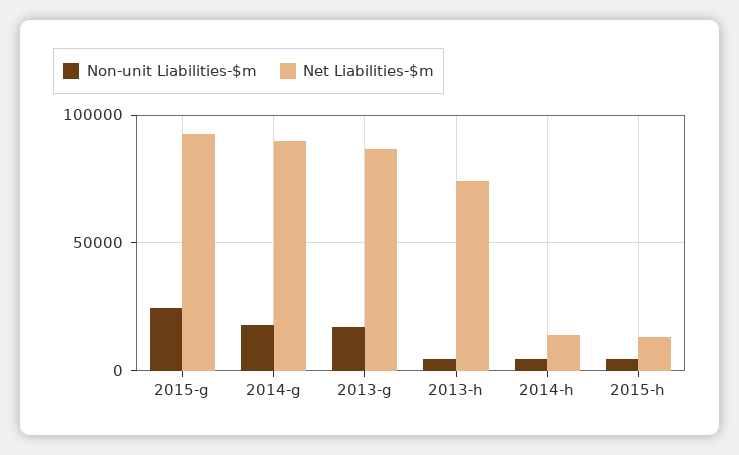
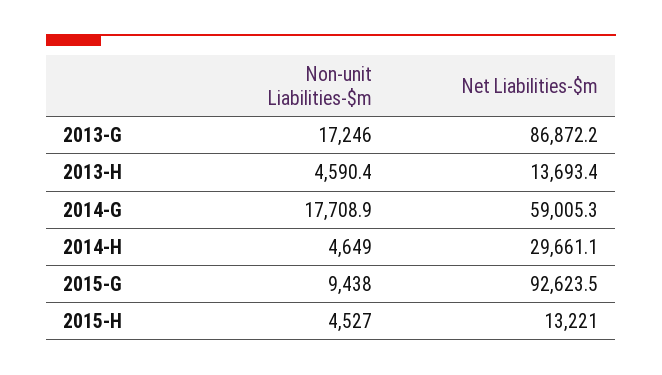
  {
    "Non-unit Liabilities-$m": {
-     "2015-g": 25000,
+     "2015-g": 9438,
      "2014-g": 17708.9,
      "2013-g": 17246,
      "2013-h": 4590.4,
      "2014-h": 4649,
      "2015-h": 4527
    },
    "Net Liabilities-$m": {
      "2015-g": 92623.5,
-     "2014-g": 90000,
+     "2014-g": 59005.3,
      "2013-g": 86872.2,
-     "2013-h": 75000,
+     "2013-h": 13693.4,
-     "2014-h": 15000,
+     "2014-h": 29661.1,
      "2015-h": 13221
    }
  }

